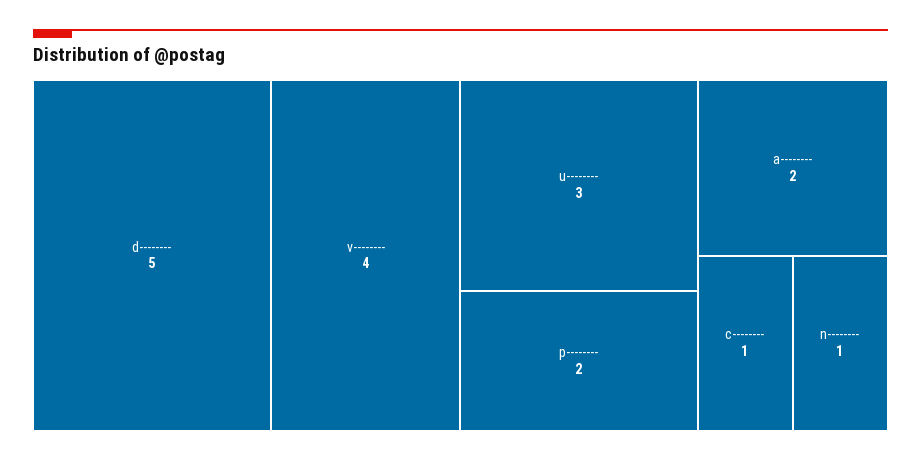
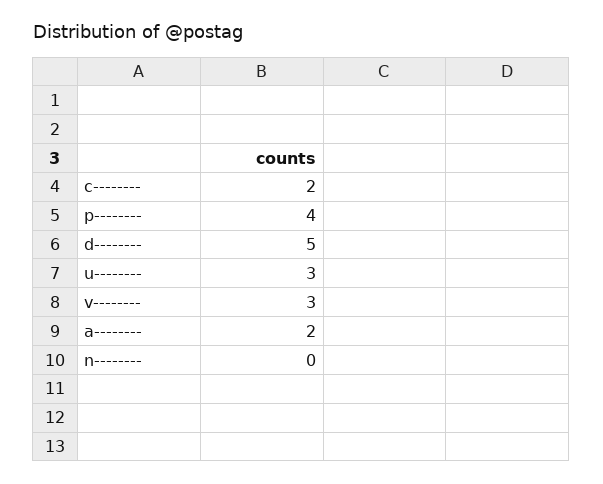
  {
    "d--------": 5,
-   "v--------": 4,
+   "v--------": 3,
    "u--------": 3,
-   "p--------": 2,
+   "p--------": 4,
    "a--------": 2,
-   "c--------": 1,
+   "c--------": 2,
-   "n--------": 1
+   "n--------": 0
  }

